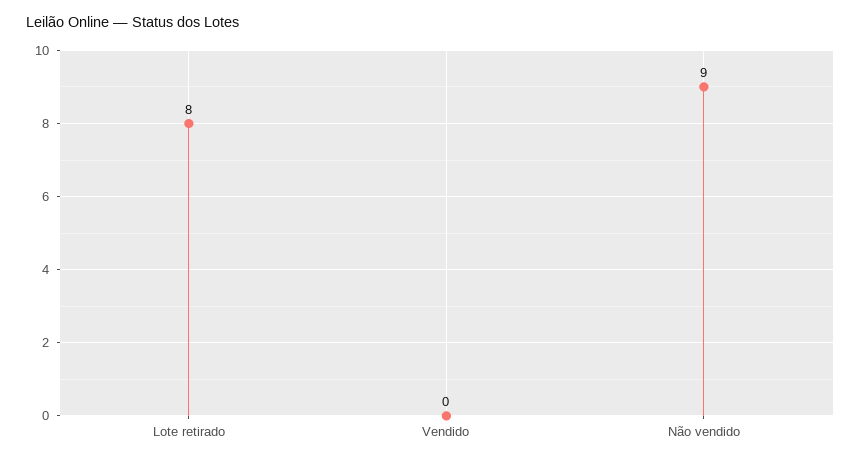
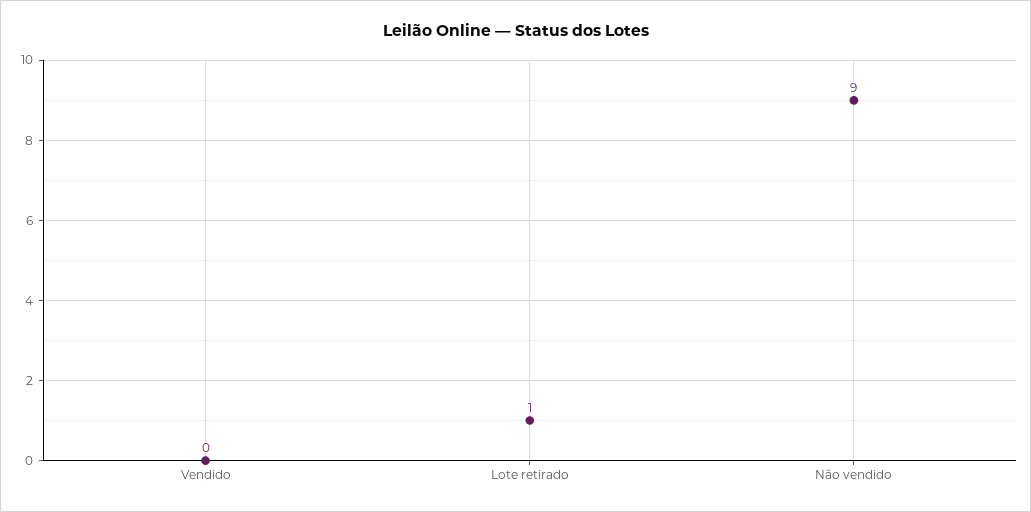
  {
-   "Lote retirado": 8,
+   "Lote retirado": 1,
    "Vendido": 0,
    "Não vendido": 9
  }

